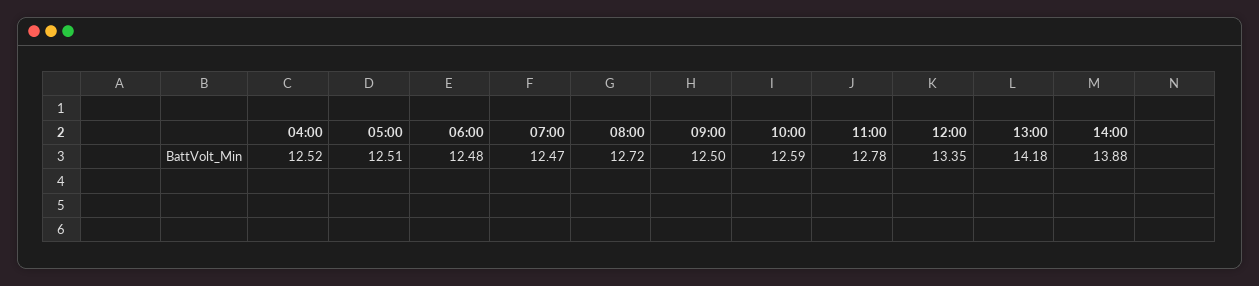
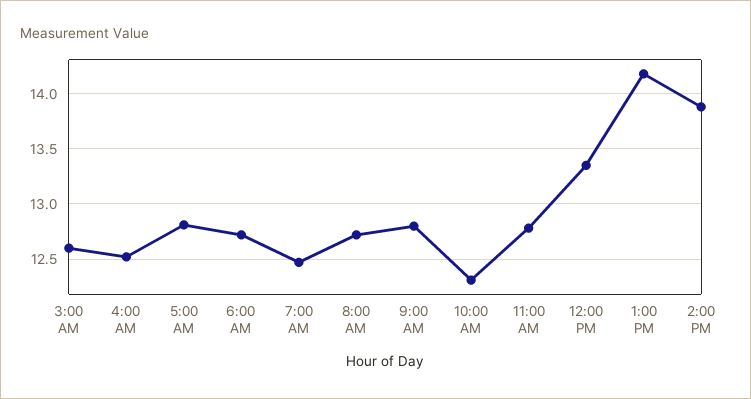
  {
    "04:00": 12.52,
-   "05:00": 12.51,
+   "05:00": 12.8,
-   "06:00": 12.48,
+   "06:00": 12.7,
    "07:00": 12.47,
    "08:00": 12.72,
-   "09:00": 12.5,
+   "09:00": 12.8,
-   "10:00": 12.59,
+   "10:00": 12.3,
    "11:00": 12.78,
    "12:00": 13.35,
    "13:00": 14.18,
-   "14:00": 13.88
+   "14:00": 13.88,
+   "3:00 AM": 12.6
  }

